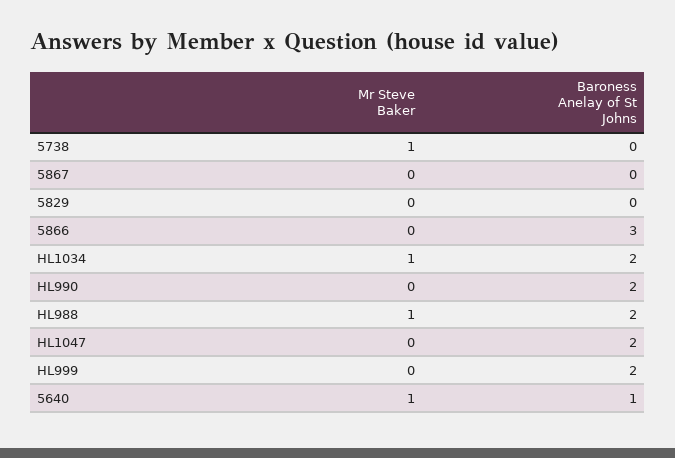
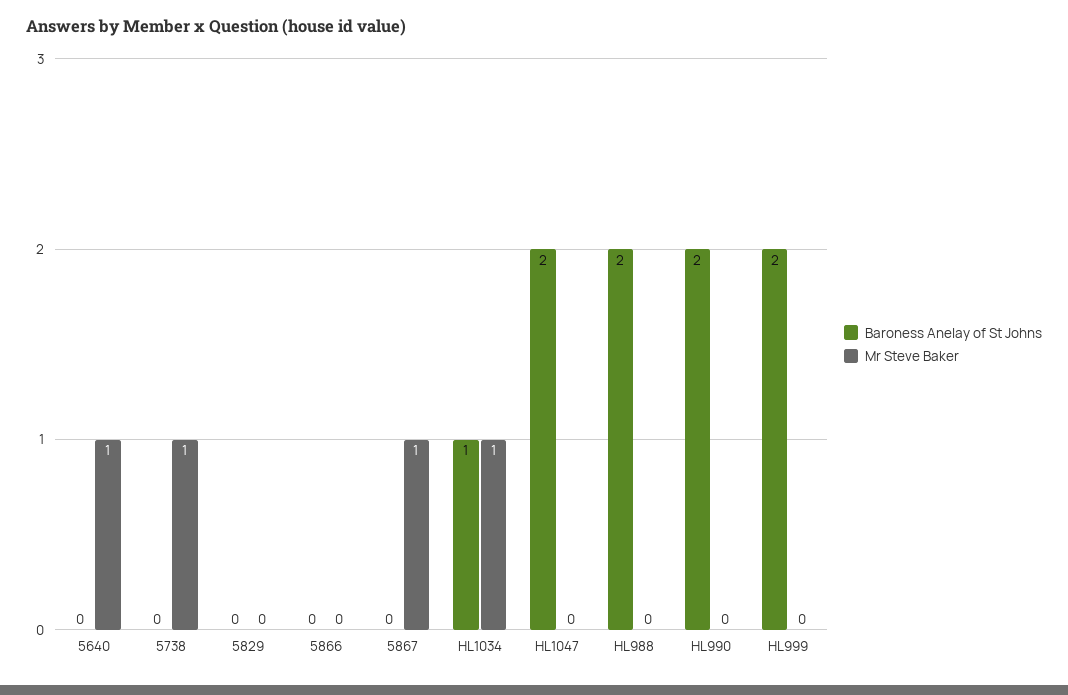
  {
    "Mr Steve Baker": {
      "5738": 1,
-     "5867": 0,
+     "5867": 1,
      "5829": 0,
      "5866": 0,
      "HL1034": 1,
      "HL990": 0,
-     "HL988": 1,
+     "HL988": 0,
      "HL1047": 0,
      "HL999": 0,
      "5640": 1
    },
    "Baroness Anelay of St Johns": {
      "5738": 0,
      "5867": 0,
      "5829": 0,
-     "5866": 3,
+     "5866": 0,
-     "HL1034": 2,
+     "HL1034": 1,
      "HL990": 2,
      "HL988": 2,
      "HL1047": 2,
      "HL999": 2,
-     "5640": 1
+     "5640": 0
    }
  }

